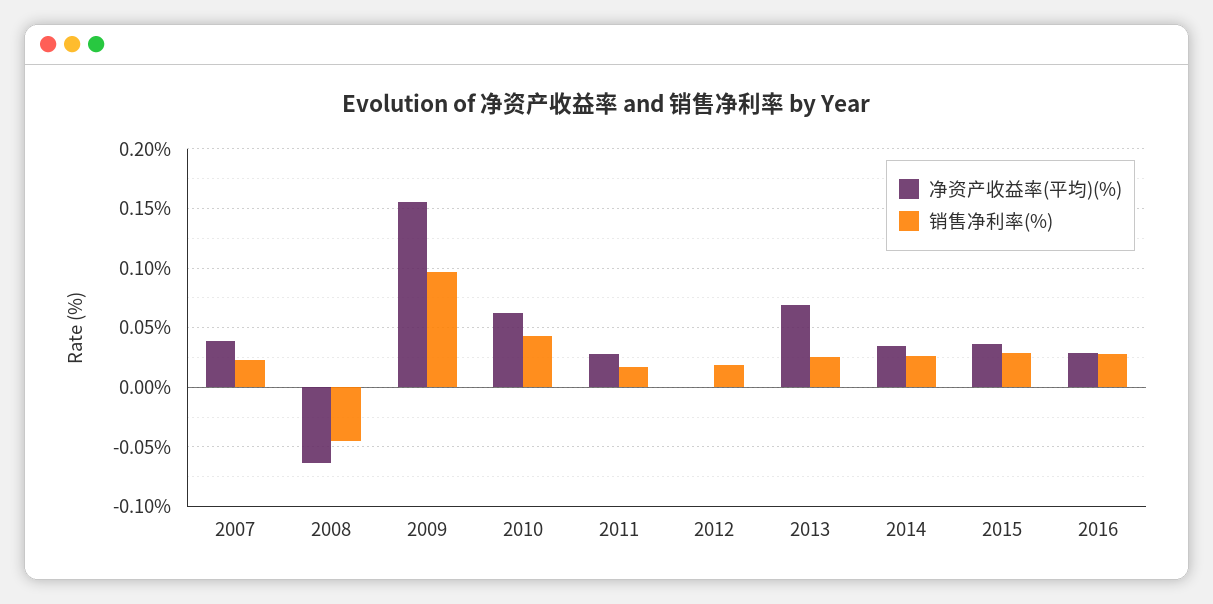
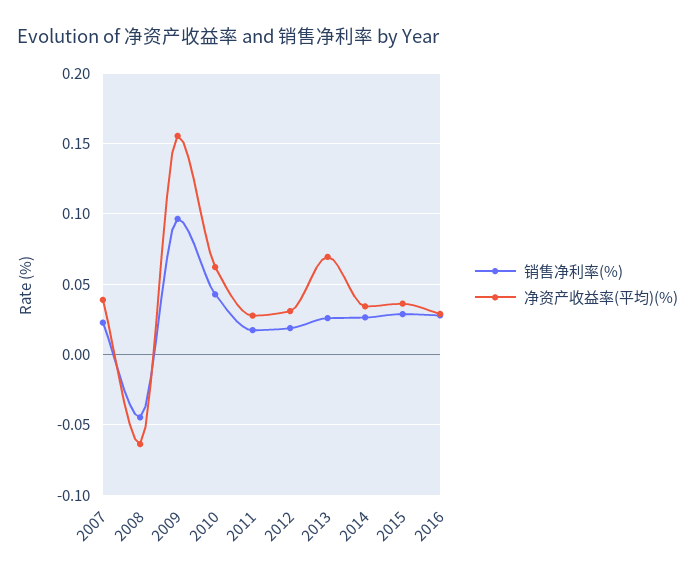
  {
    "净资产收益率(平均)(%)": {
      "2007": 0.04,
      "2008": -0.065,
      "2009": 0.155,
      "2010": 0.06,
      "2011": 0.03,
-     "2012": 0,
+     "2012": 0.03,
      "2013": 0.07,
      "2014": 0.035,
      "2015": 0.035,
      "2016": 0.03
    },
    "销售净利率(%)": {
      "2007": 0.025,
      "2008": -0.045,
      "2009": 0.095,
      "2010": 0.045,
      "2011": 0.015,
      "2012": 0.02,
      "2013": 0.025,
      "2014": 0.025,
      "2015": 0.03,
      "2016": 0.03
    }
  }

